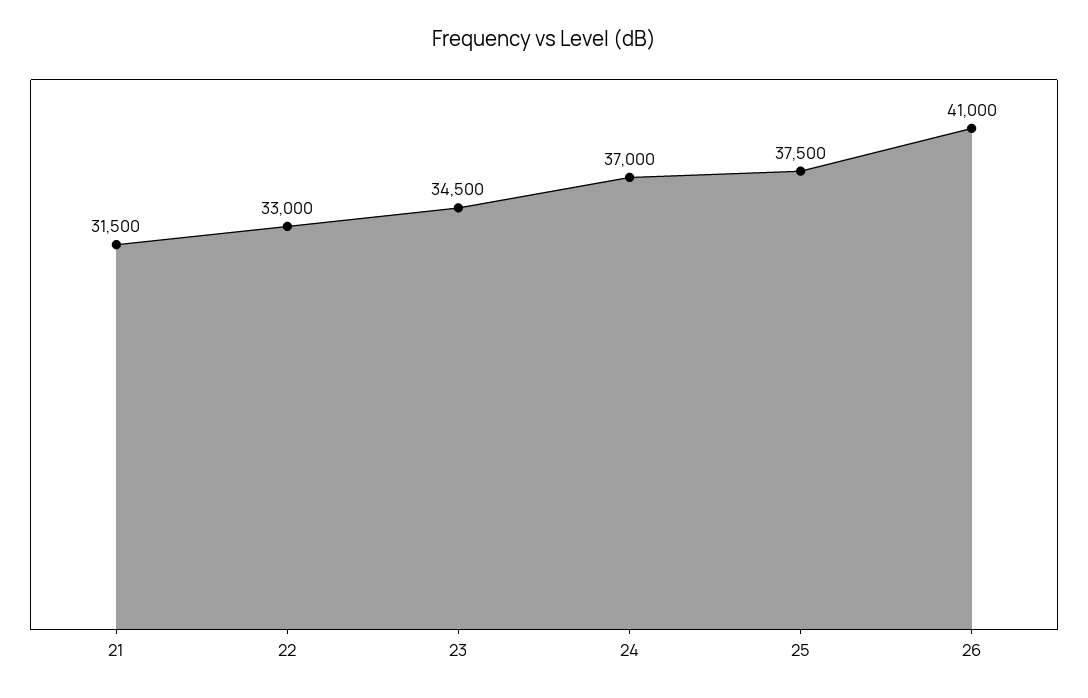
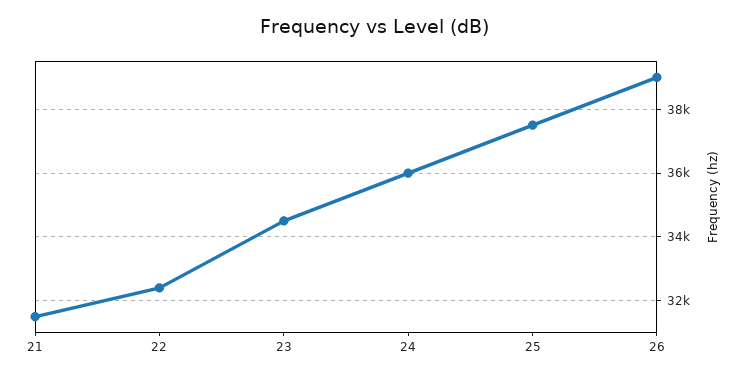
  {
    "21": 31500,
-   "22": 33000,
+   "22": 32400,
    "23": 34500,
-   "24": 37000,
+   "24": 36000,
    "25": 37500,
-   "26": 41000
+   "26": 39000
  }

